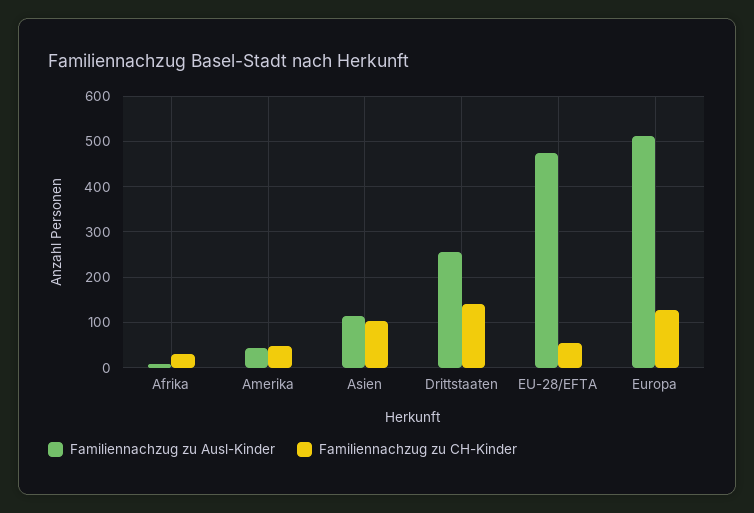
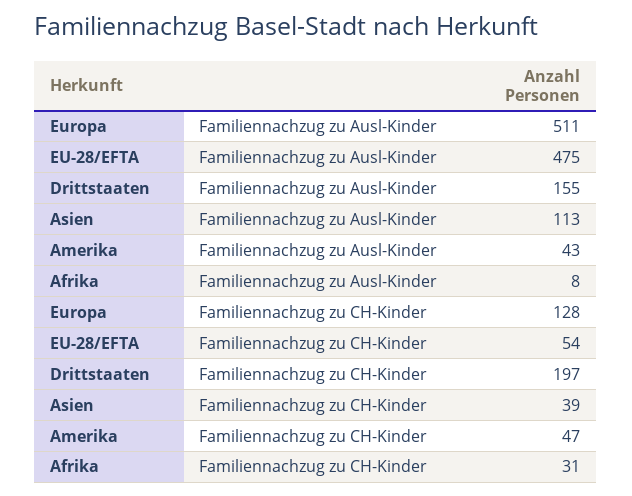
  {
    "Familiennachzug zu Ausl-Kinder": {
      "Afrika": 8,
      "Amerika": 43,
      "Asien": 113,
-     "Drittstaaten": 260,
+     "Drittstaaten": 155,
      "EU-28/EFTA": 475,
      "Europa": 511
    },
    "Familiennachzug zu CH-Kinder": {
      "Afrika": 31,
      "Amerika": 47,
-     "Asien": 100,
+     "Asien": 39,
-     "Drittstaaten": 140,
+     "Drittstaaten": 197,
      "EU-28/EFTA": 54,
      "Europa": 128
    }
  }

